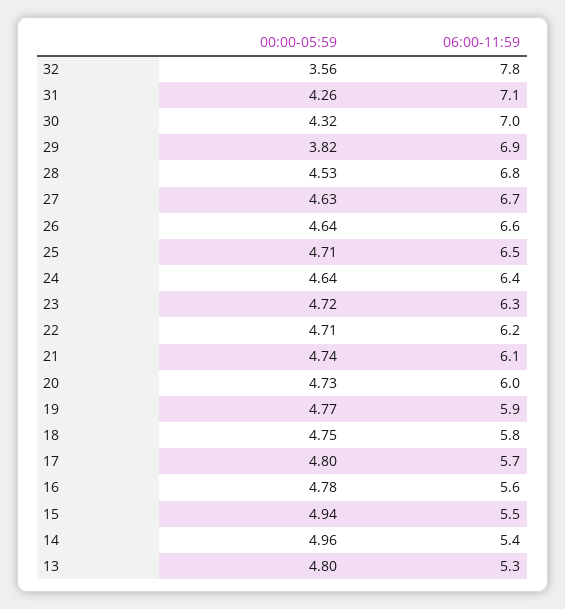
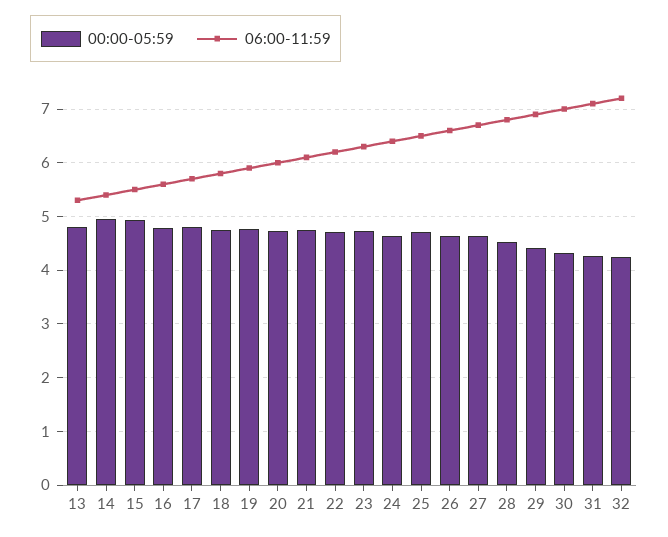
  {
    "00:00-05:59": {
-     "32": 3.56,
+     "32": 4.2,
      "31": 4.26,
      "30": 4.32,
-     "29": 3.82,
+     "29": 4.4,
      "28": 4.53,
      "27": 4.63,
      "26": 4.64,
      "25": 4.71,
      "24": 4.64,
      "23": 4.72,
      "22": 4.71,
      "21": 4.74,
      "20": 4.73,
      "19": 4.77,
      "18": 4.75,
      "17": 4.8,
      "16": 4.78,
      "15": 4.94,
      "14": 4.96,
      "13": 4.8
    },
    "06:00-11:59": {
-     "32": 7.8,
+     "32": 7.2,
      "31": 7.1,
      "30": 7,
      "29": 6.9,
      "28": 6.8,
      "27": 6.7,
      "26": 6.6,
      "25": 6.5,
      "24": 6.4,
      "23": 6.3,
      "22": 6.2,
      "21": 6.1,
      "20": 6,
      "19": 5.9,
      "18": 5.8,
      "17": 5.7,
      "16": 5.6,
      "15": 5.5,
      "14": 5.4,
      "13": 5.3
    }
  }

